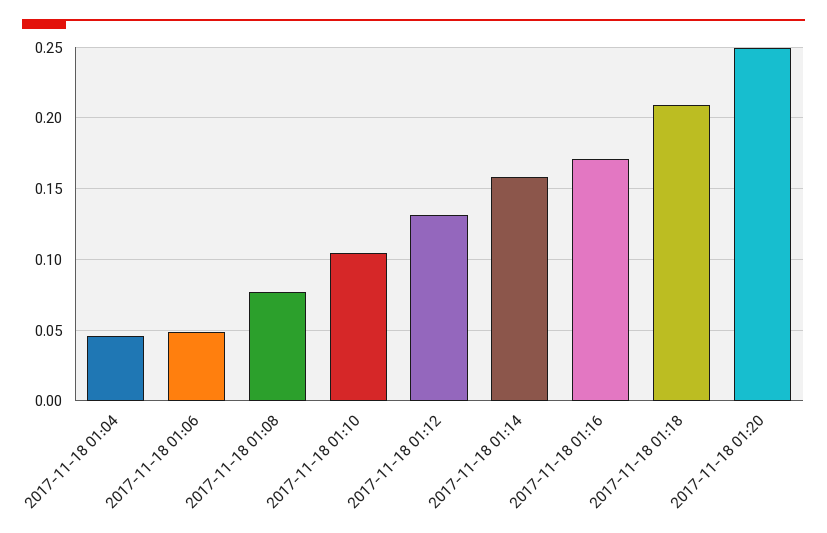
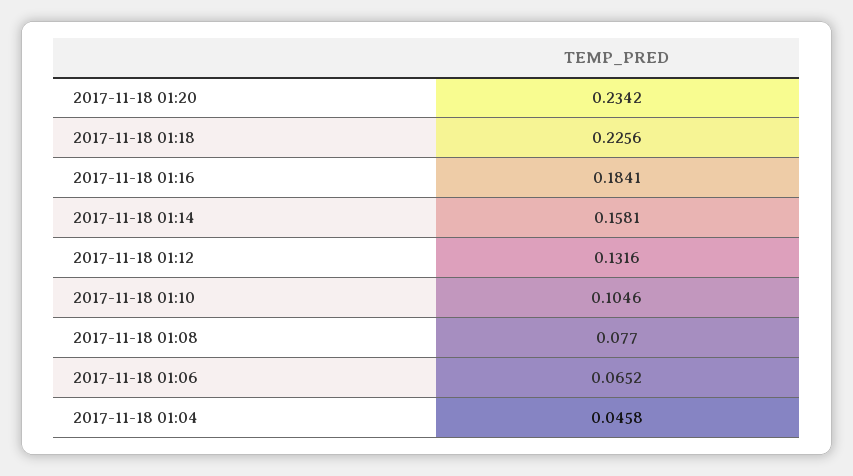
  {
    "2017-11-18 01:04": 0.0458,
-   "2017-11-18 01:06": 0.05,
+   "2017-11-18 01:06": 0.0652,
    "2017-11-18 01:08": 0.077,
    "2017-11-18 01:10": 0.1046,
    "2017-11-18 01:12": 0.1316,
    "2017-11-18 01:14": 0.1581,
-   "2017-11-18 01:16": 0.17,
+   "2017-11-18 01:16": 0.1841,
-   "2017-11-18 01:18": 0.21,
+   "2017-11-18 01:18": 0.2256,
-   "2017-11-18 01:20": 0.25
+   "2017-11-18 01:20": 0.2342
  }

